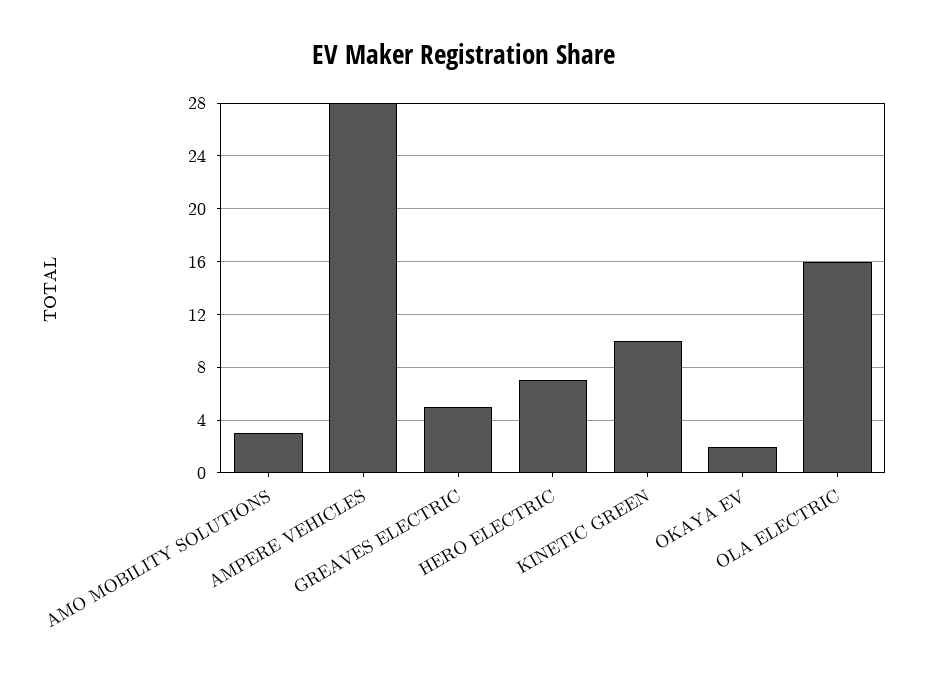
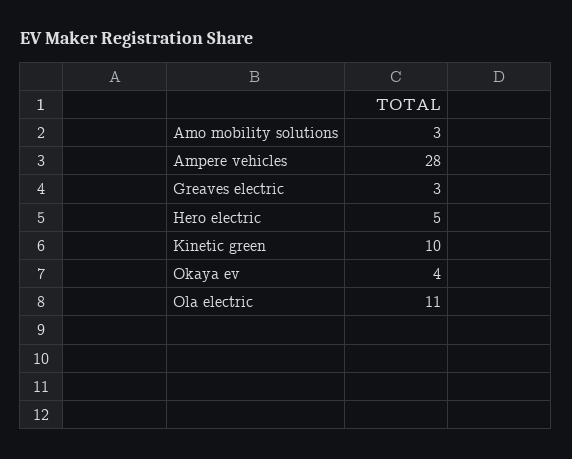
  {
    "AMO MOBILITY SOLUTIONS": 3,
    "AMPERE VEHICLES": 28,
-   "GREAVES ELECTRIC": 5,
+   "GREAVES ELECTRIC": 3,
-   "HERO ELECTRIC": 7,
+   "HERO ELECTRIC": 5,
    "KINETIC GREEN": 10,
-   "OKAYA EV": 2,
+   "OKAYA EV": 4,
-   "OLA ELECTRIC": 16
+   "OLA ELECTRIC": 11
  }

